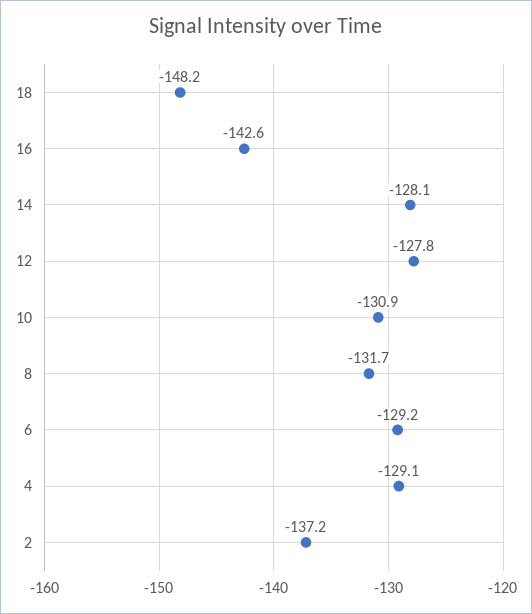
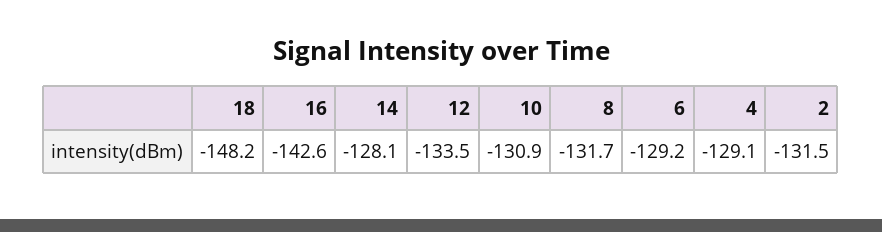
  {
    "18": -148.2,
    "16": -142.6,
    "14": -128.1,
-   "12": -127.8,
+   "12": -133.5,
    "10": -130.9,
    "8": -131.7,
    "6": -129.2,
    "4": -129.1,
-   "2": -137.2
+   "2": -131.5
  }

